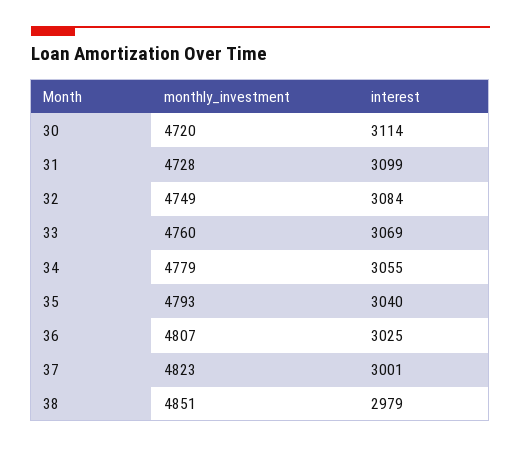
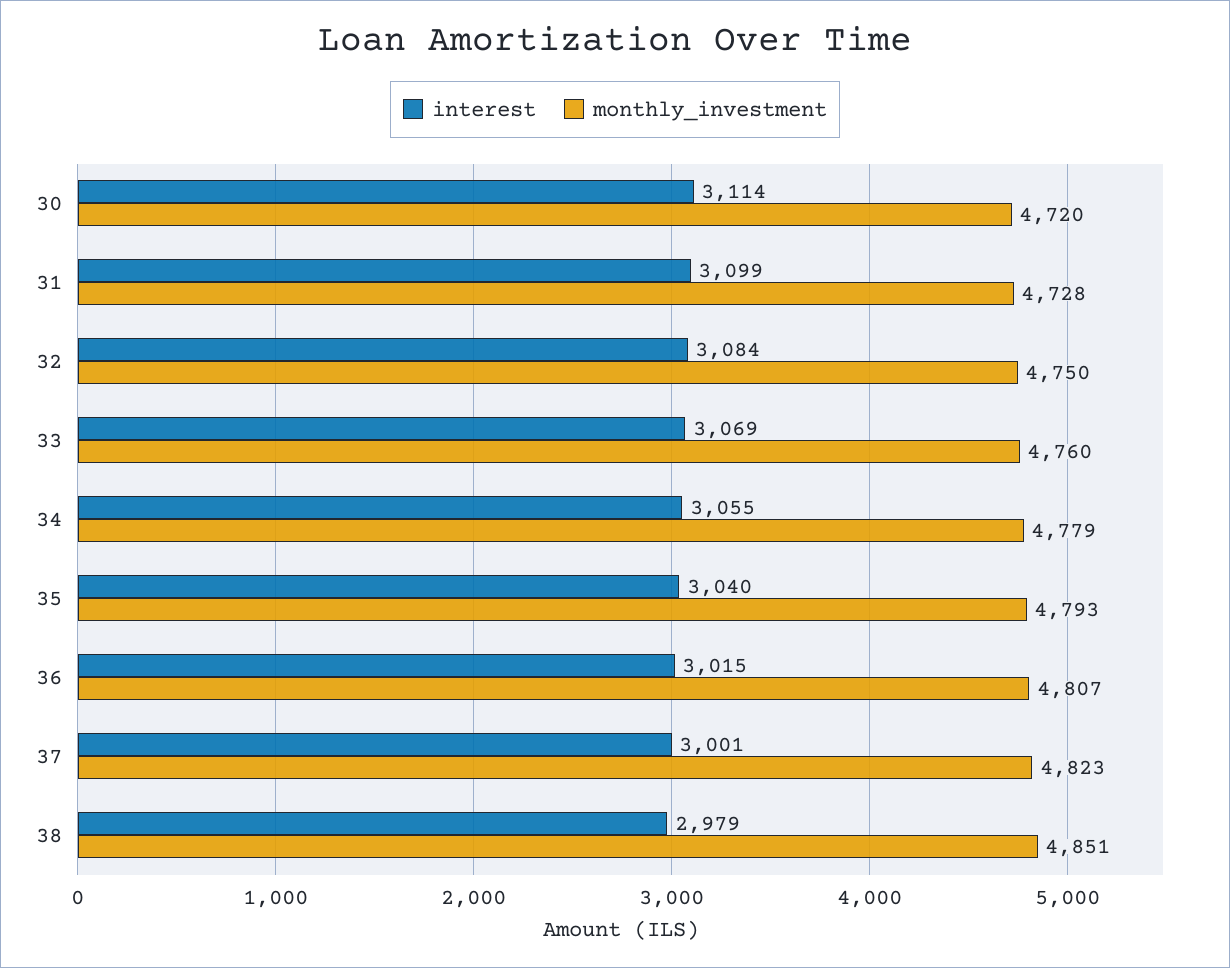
  {
    "monthly_investment": {
      "30": 4720,
      "31": 4728,
-     "32": 4749,
+     "32": 4750,
      "33": 4760,
      "34": 4779,
      "35": 4793,
      "36": 4807,
      "37": 4823,
      "38": 4851
    },
    "interest": {
      "30": 3114,
      "31": 3099,
      "32": 3084,
      "33": 3069,
      "34": 3055,
      "35": 3040,
-     "36": 3025,
+     "36": 3015,
      "37": 3001,
      "38": 2979
    }
  }

